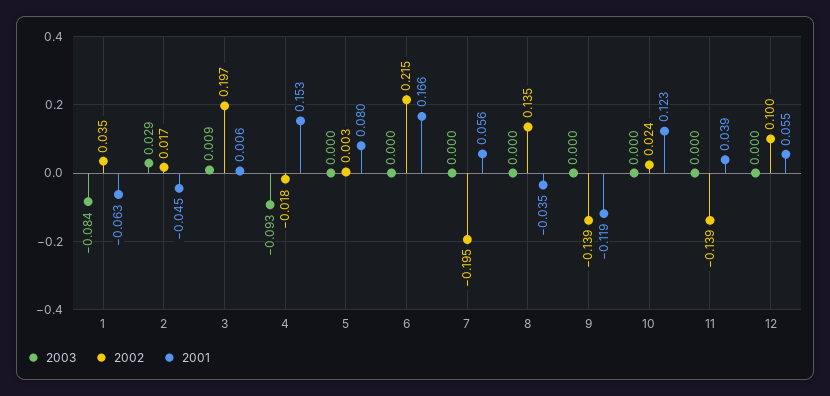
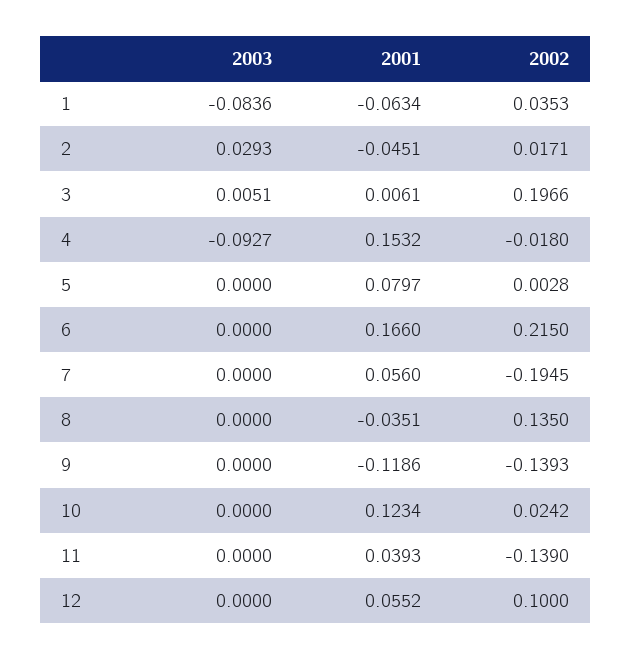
  {
    "2003": {
      "1": -0.0836,
      "2": 0.0293,
-     "3": 0.009,
+     "3": 0.0051,
      "4": -0.0927,
      "5": 0,
      "6": 0,
      "7": 0,
      "8": 0,
      "9": 0,
      "10": 0,
      "11": 0,
      "12": 0
    },
    "2002": {
      "1": 0.0353,
      "2": 0.0171,
      "3": 0.1966,
      "4": -0.018,
      "5": 0.0028,
      "6": 0.215,
      "7": -0.1945,
      "8": 0.135,
      "9": -0.1393,
      "10": 0.0242,
      "11": -0.139,
      "12": 0.1
    },
    "2001": {
      "1": -0.0634,
      "2": -0.0451,
      "3": 0.0061,
      "4": 0.1532,
      "5": 0.0797,
      "6": 0.166,
      "7": 0.056,
      "8": -0.0351,
      "9": -0.1186,
      "10": 0.1234,
      "11": 0.0393,
      "12": 0.0552
    }
  }

